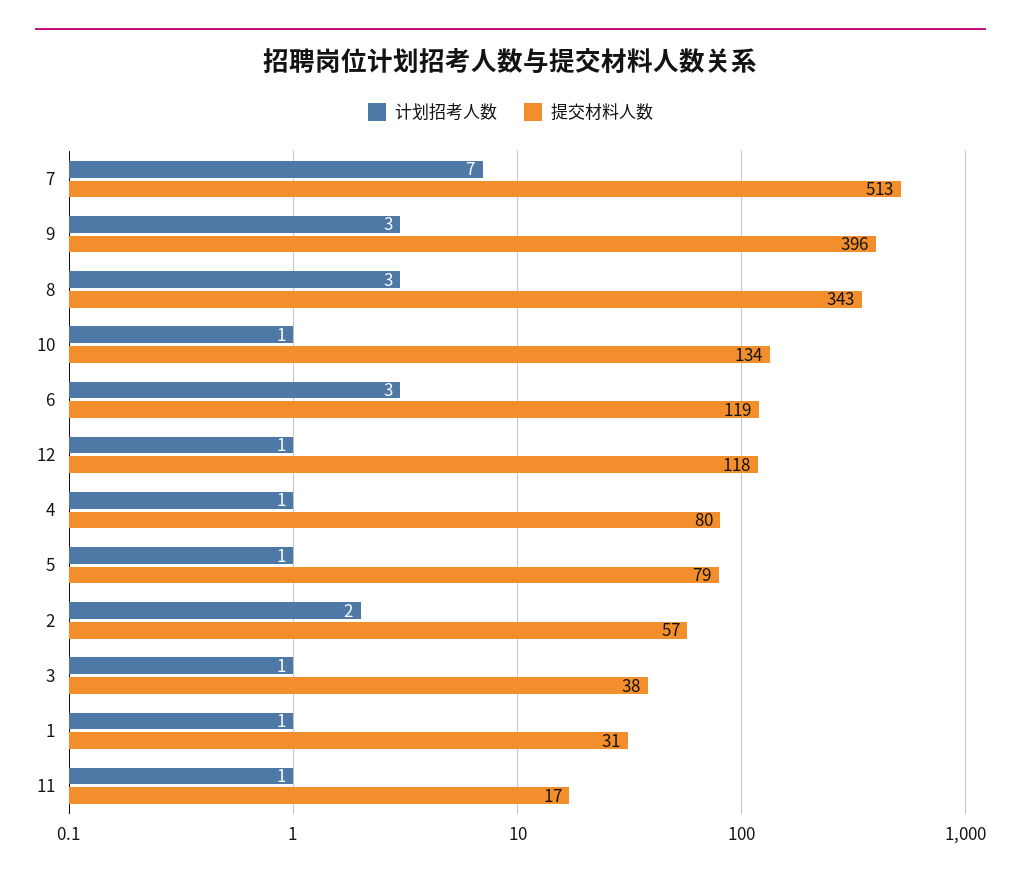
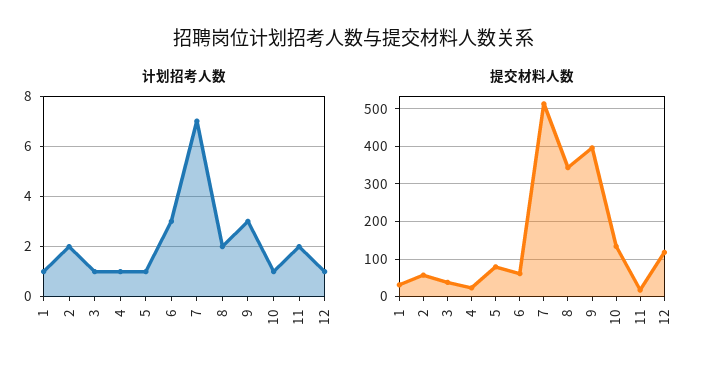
  {
    "计划招考人数": {
      "7": 7,
      "9": 3,
-     "8": 3,
+     "8": 2,
      "10": 1,
      "6": 3,
      "12": 1,
      "4": 1,
      "5": 1,
      "2": 2,
      "3": 1,
      "1": 1,
-     "11": 1
+     "11": 2
    },
    "提交材料人数": {
      "7": 513,
      "9": 396,
      "8": 343,
      "10": 134,
-     "6": 119,
+     "6": 60,
      "12": 118,
-     "4": 80,
+     "4": 20,
      "5": 79,
      "2": 57,
      "3": 38,
      "1": 31,
      "11": 17
    }
  }

